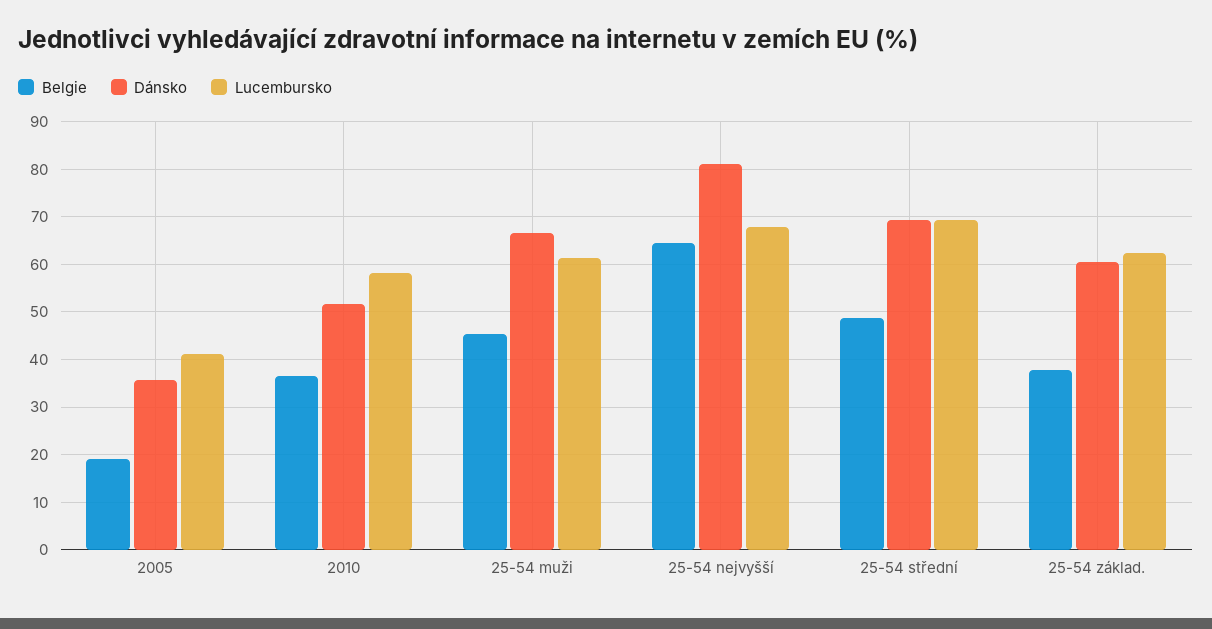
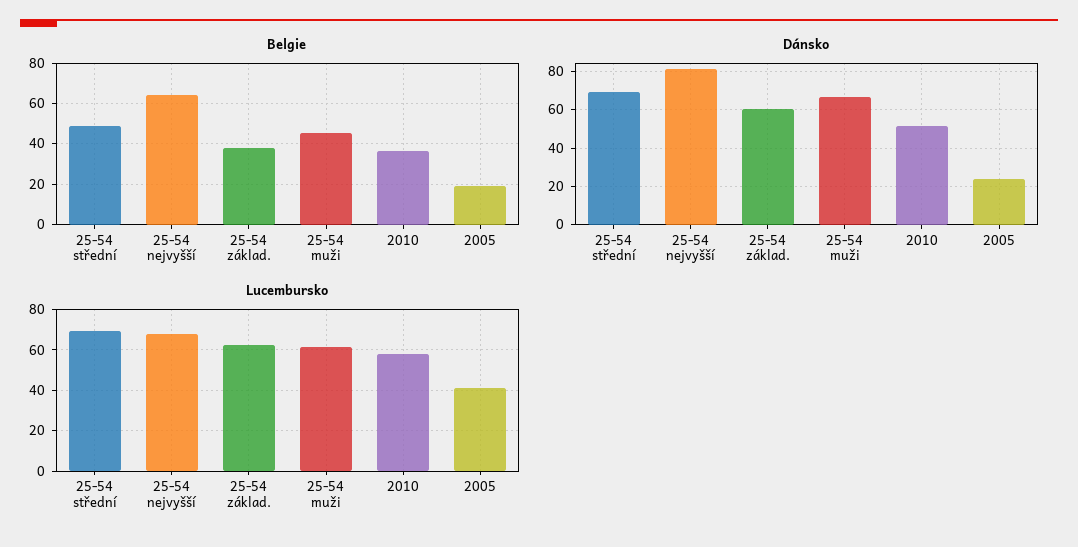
  {
    "Belgie": {
      "2005": 20,
      "2010": 36,
      "25-54 muži": 46,
      "25-54 nejvyšší": 64,
      "25-54 střední": 48,
      "25-54 základ.": 38
    },
    "Dánsko": {
-     "2005": 36,
+     "2005": 25,
      "2010": 52,
      "25-54 muži": 66,
      "25-54 nejvyšší": 82,
      "25-54 střední": 70,
      "25-54 základ.": 60
    },
    "Lucembursko": {
      "2005": 42,
      "2010": 58,
      "25-54 muži": 62,
      "25-54 nejvyšší": 68,
      "25-54 střední": 70,
      "25-54 základ.": 62
    }
  }

